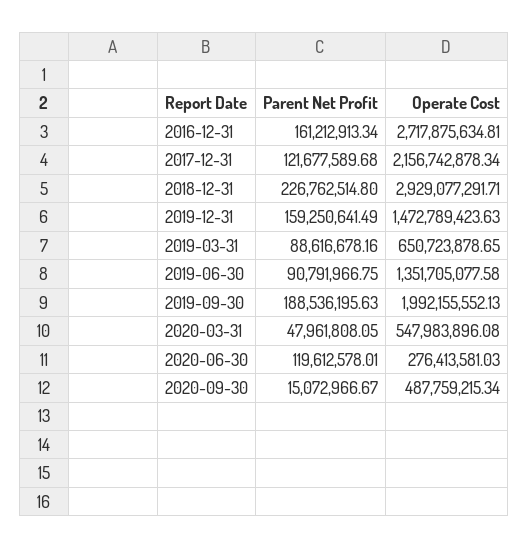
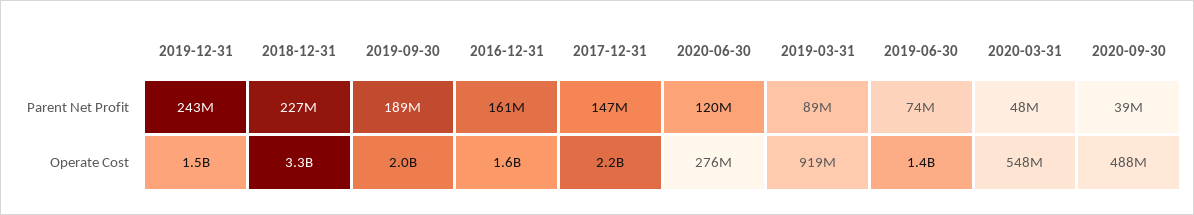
  {
    "Parent Net Profit": {
      "2016-12-31": 161212913.34,
-     "2017-12-31": 121677589.68,
+     "2017-12-31": 147000000,
      "2018-12-31": 226762514.8,
-     "2019-12-31": 159250641.49,
+     "2019-12-31": 243000000,
      "2019-03-31": 88616678.16,
-     "2019-06-30": 90791966.75,
+     "2019-06-30": 74000000,
      "2019-09-30": 188536195.63,
      "2020-03-31": 47961808.05,
      "2020-06-30": 119612578.01,
-     "2020-09-30": 15072966.67
+     "2020-09-30": 39000000
    },
    "Operate Cost": {
-     "2016-12-31": 2717875634.81,
+     "2016-12-31": 1600000000,
      "2017-12-31": 2156742878.34,
-     "2018-12-31": 2929077291.71,
+     "2018-12-31": 3300000000,
      "2019-12-31": 1472789423.63,
-     "2019-03-31": 650723878.65,
+     "2019-03-31": 919000000,
      "2019-06-30": 1351705077.58,
      "2019-09-30": 1992155552.13,
      "2020-03-31": 547983896.08,
      "2020-06-30": 276413581.03,
      "2020-09-30": 487759215.34
    }
  }

